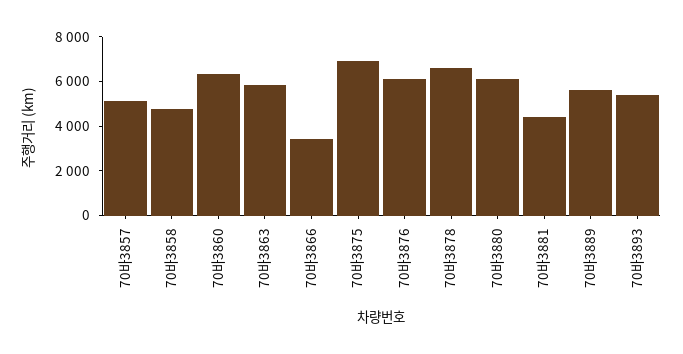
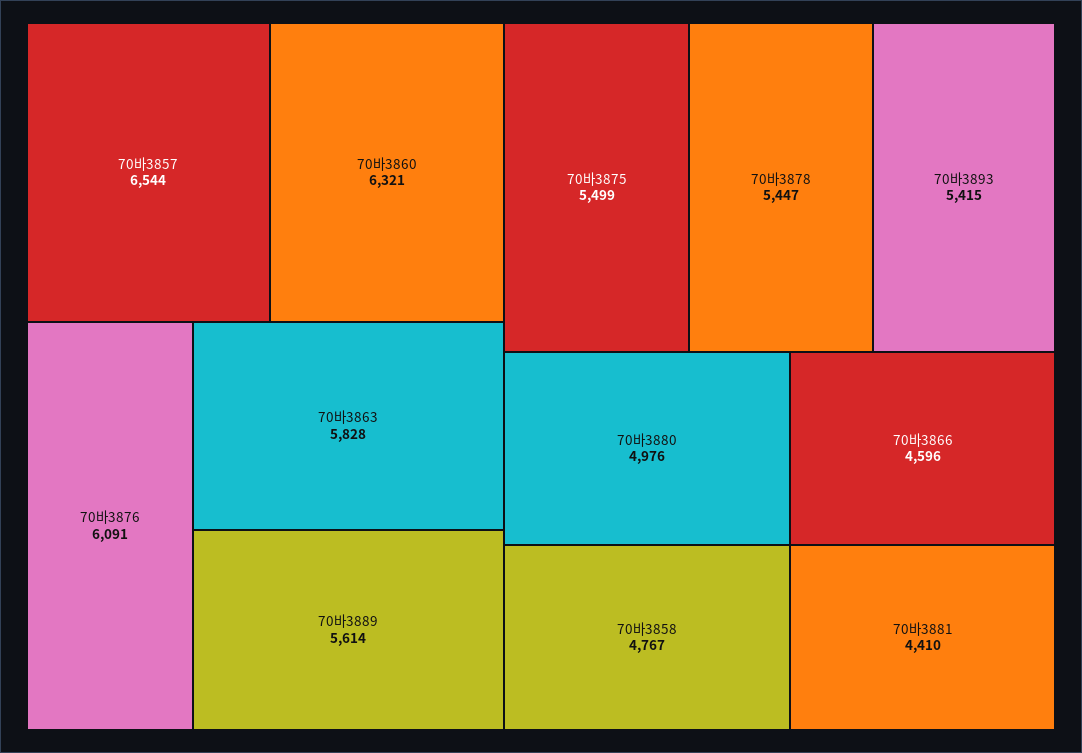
  {
-   "70바3857": 5000,
+   "70바3857": 6544,
    "70바3858": 4767,
    "70바3860": 6321,
    "70바3863": 5828,
-   "70바3866": 3500,
+   "70바3866": 4596,
-   "70바3875": 7000,
+   "70바3875": 5499,
    "70바3876": 6091,
-   "70바3878": 6500,
+   "70바3878": 5447,
-   "70바3880": 6000,
+   "70바3880": 4976,
    "70바3881": 4410,
    "70바3889": 5614,
    "70바3893": 5415
  }

